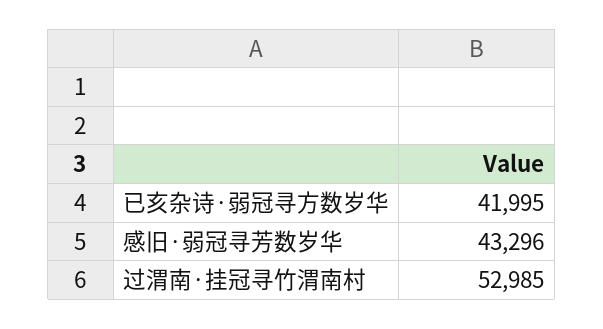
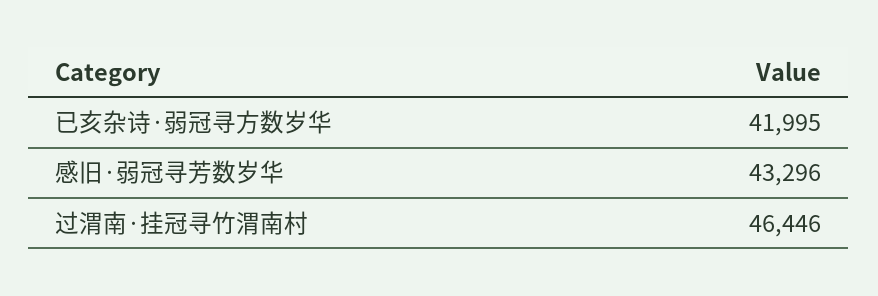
  {
    "已亥杂诗·弱冠寻方数岁华": 41995,
    "感旧·弱冠寻芳数岁华": 43296,
-   "过渭南·挂冠寻竹渭南村": 52985
+   "过渭南·挂冠寻竹渭南村": 46446
  }

